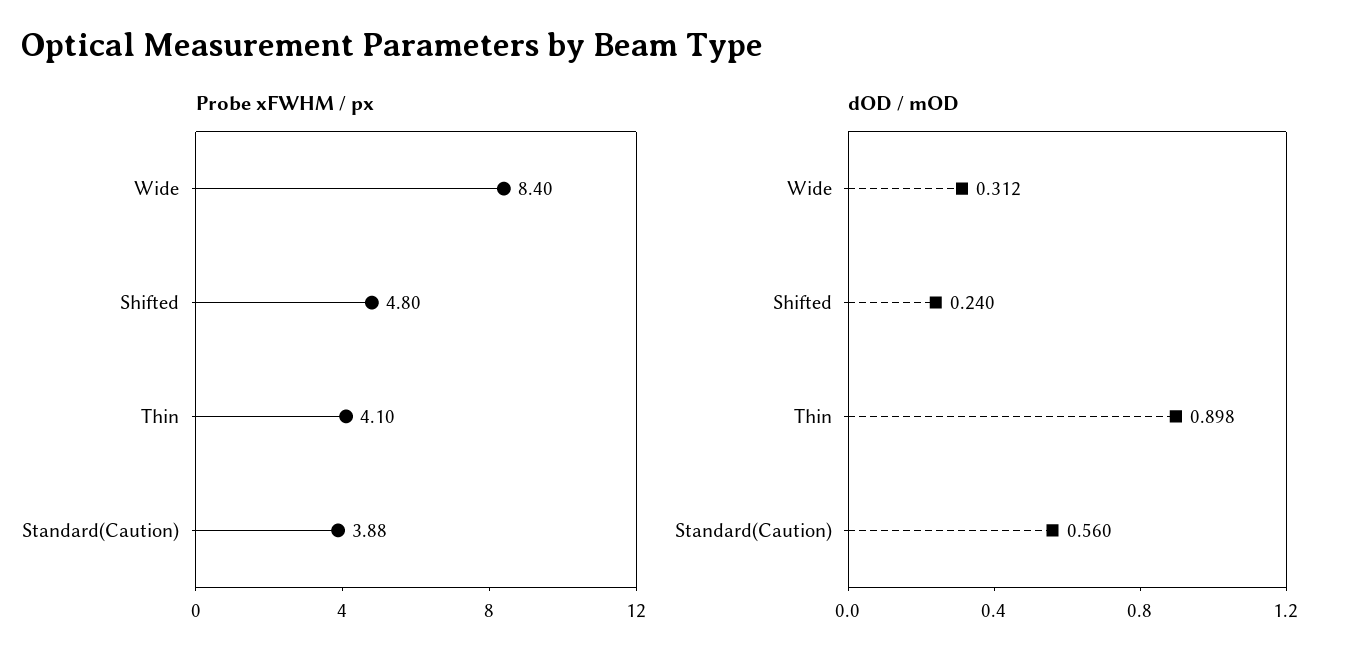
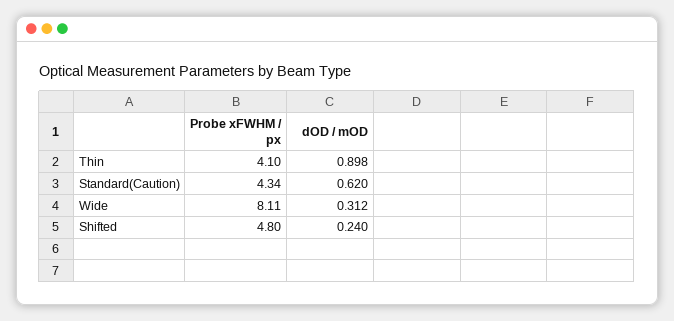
  {
    "Probe xFWHM / px": {
-     "Wide": 8.4,
+     "Wide": 8.11,
      "Shifted": 4.8,
      "Thin": 4.1,
-     "Standard(Caution)": 3.88
+     "Standard(Caution)": 4.34
    },
    "dOD / mOD": {
      "Wide": 0.312,
      "Shifted": 0.24,
      "Thin": 0.898,
-     "Standard(Caution)": 0.56
+     "Standard(Caution)": 0.62
    }
  }

